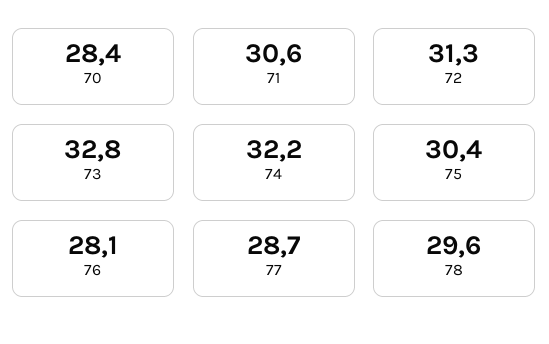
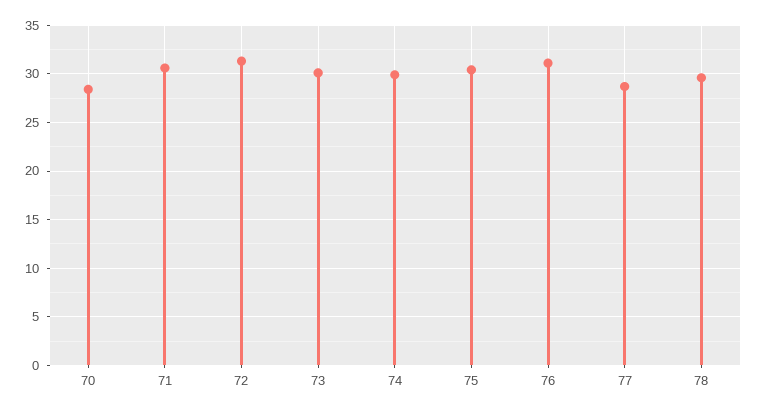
  {
    "70": 28.4,
    "71": 30.6,
    "72": 31.3,
-   "73": 32.8,
+   "73": 30,
-   "74": 32.2,
+   "74": 30,
    "75": 30.4,
-   "76": 28.1,
+   "76": 31,
    "77": 28.7,
    "78": 29.6
  }

